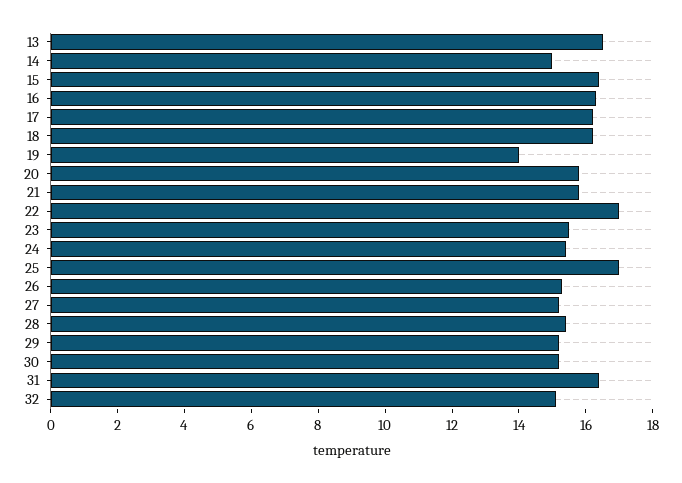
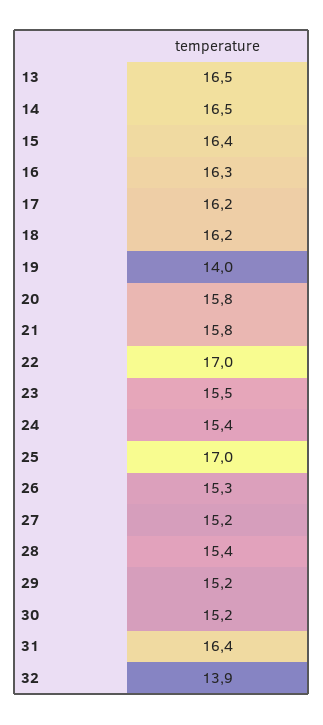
  {
    "13": 16.5,
-   "14": 15,
+   "14": 16.5,
    "15": 16.4,
    "16": 16.3,
    "17": 16.2,
    "18": 16.2,
    "19": 14,
    "20": 15.8,
    "21": 15.8,
    "22": 17,
    "23": 15.5,
    "24": 15.4,
    "25": 17,
    "26": 15.3,
    "27": 15.2,
    "28": 15.4,
    "29": 15.2,
    "30": 15.2,
    "31": 16.4,
-   "32": 15
+   "32": 13.9
  }

